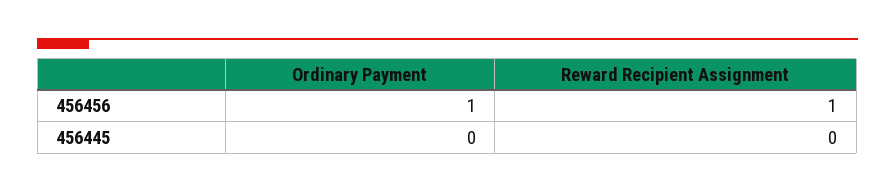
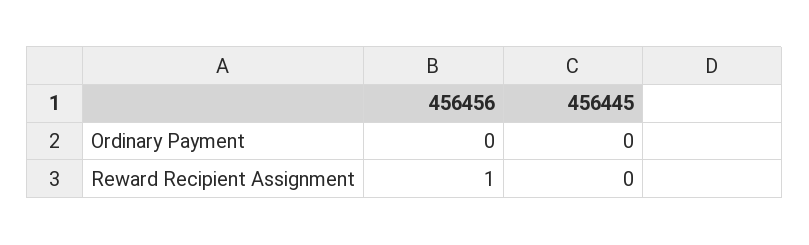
  {
    "Ordinary Payment": {
-     "456456": 1,
+     "456456": 0,
      "456445": 0
    },
    "Reward Recipient Assignment": {
      "456456": 1,
      "456445": 0
    }
  }

